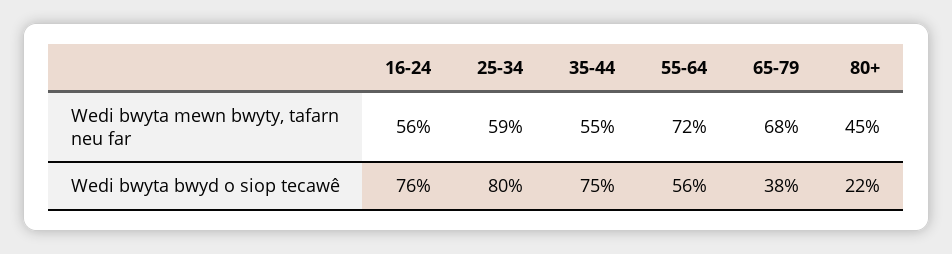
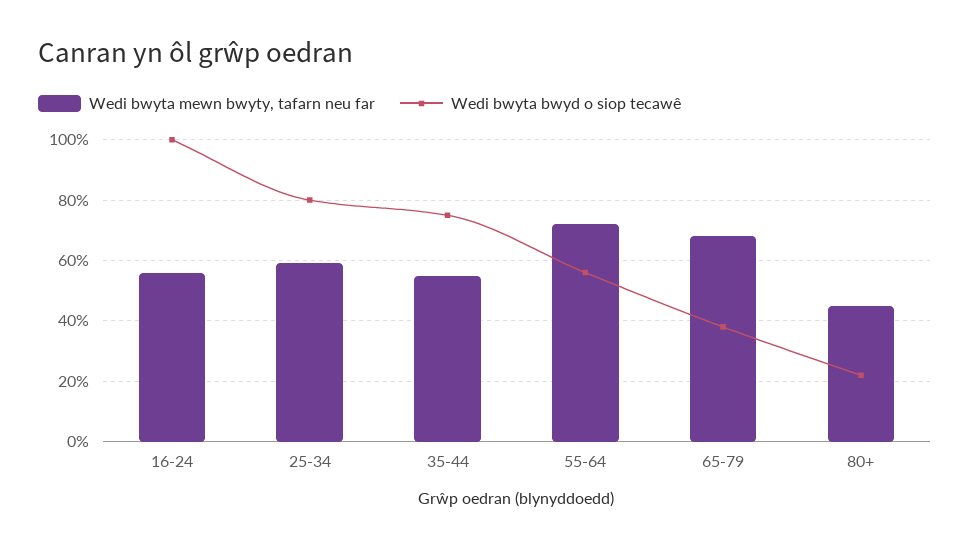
  {
    "Wedi bwyta mewn bwyty, tafarn neu far": {
      "16-24": 56,
      "25-34": 59,
      "35-44": 55,
      "55-64": 72,
      "65-79": 68,
      "80+": 45
    },
    "Wedi bwyta bwyd o siop tecawê": {
-     "16-24": 76,
+     "16-24": 100,
      "25-34": 80,
      "35-44": 75,
      "55-64": 56,
      "65-79": 38,
      "80+": 22
    }
  }

